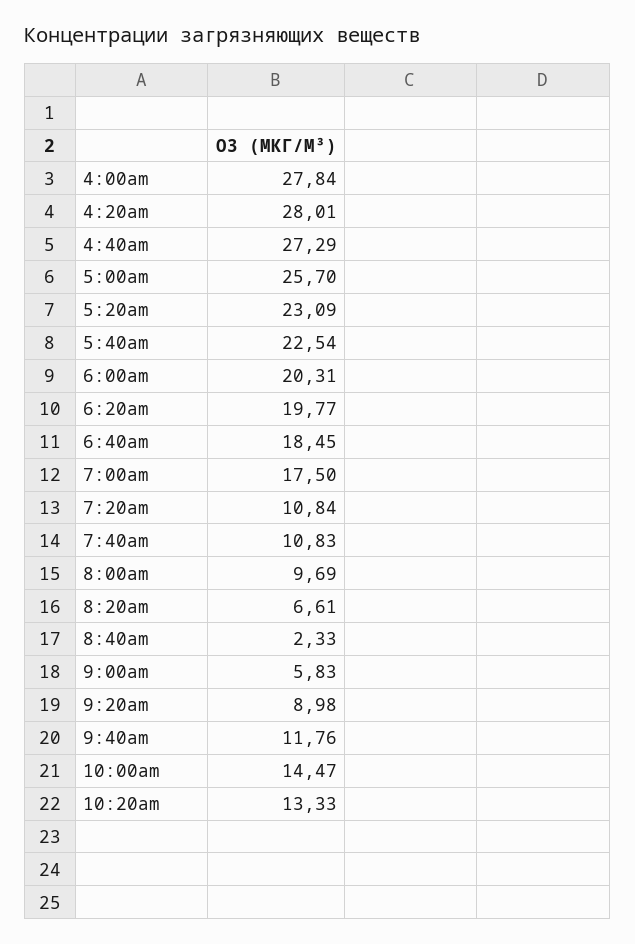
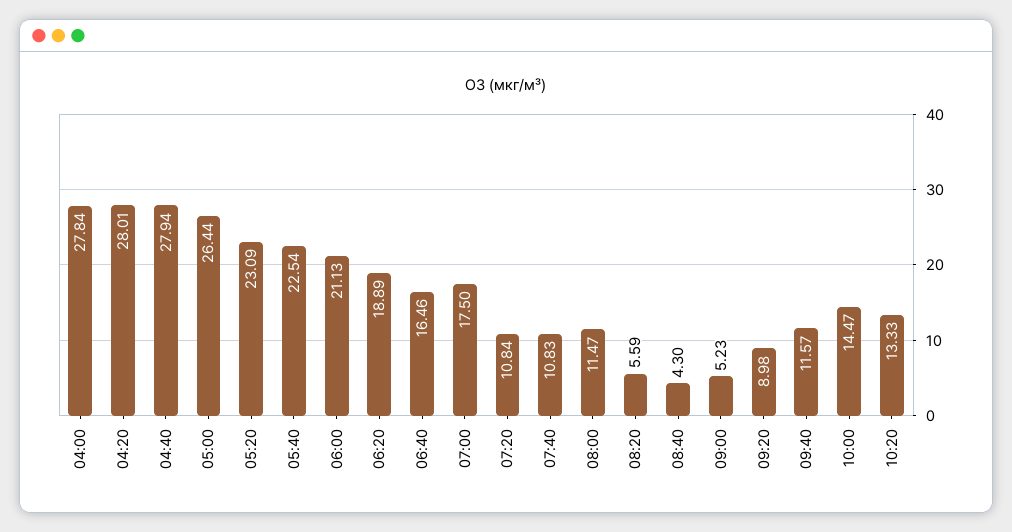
  {
    "4:00am": 27.84,
    "4:20am": 28.01,
-   "4:40am": 27.29,
+   "4:40am": 27.94,
-   "5:00am": 25.7,
+   "5:00am": 26.44,
    "5:20am": 23.09,
    "5:40am": 22.54,
-   "6:00am": 20.31,
+   "6:00am": 21.13,
-   "6:20am": 19.77,
+   "6:20am": 18.89,
-   "6:40am": 18.45,
+   "6:40am": 16.46,
    "7:00am": 17.5,
    "7:20am": 10.84,
    "7:40am": 10.83,
-   "8:00am": 9.69,
+   "8:00am": 11.47,
-   "8:20am": 6.61,
+   "8:20am": 5.59,
-   "8:40am": 2.33,
+   "8:40am": 4.3,
-   "9:00am": 5.83,
+   "9:00am": 5.23,
    "9:20am": 8.98,
-   "9:40am": 11.76,
+   "9:40am": 11.57,
    "10:00am": 14.47,
    "10:20am": 13.33
  }

